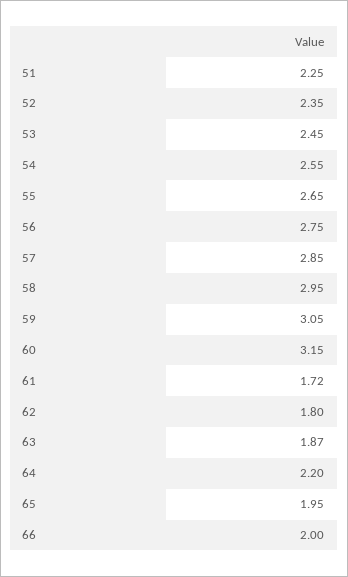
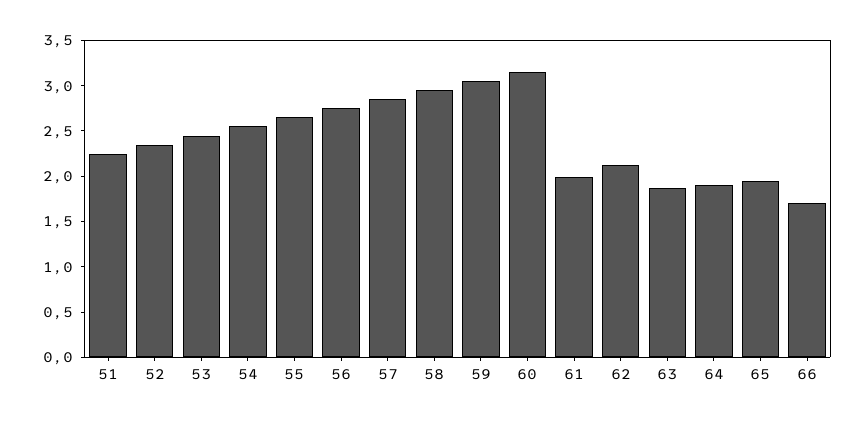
  {
    "51": 2.25,
    "52": 2.35,
    "53": 2.45,
    "54": 2.55,
    "55": 2.65,
    "56": 2.75,
    "57": 2.85,
    "58": 2.95,
    "59": 3.05,
    "60": 3.15,
-   "61": 1.72,
+   "61": 2,
-   "62": 1.8,
+   "62": 2.1,
    "63": 1.87,
-   "64": 2.2,
+   "64": 1.9,
    "65": 1.95,
-   "66": 2
+   "66": 1.7
  }

